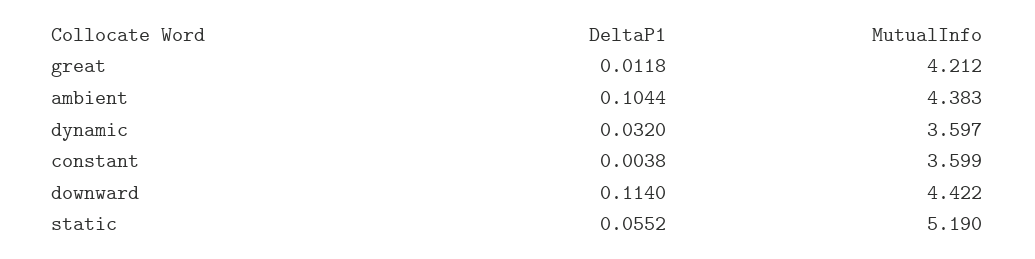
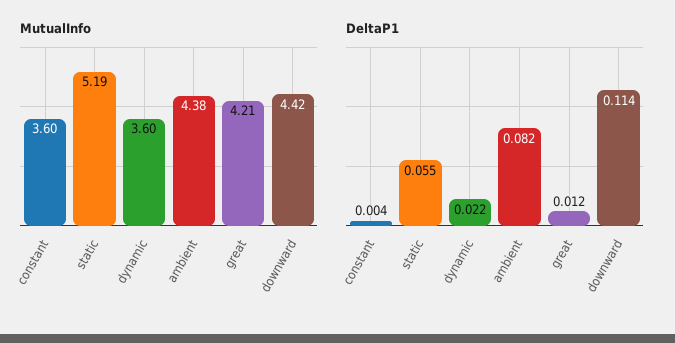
  {
    "DeltaP1": {
      "great": 0.0118,
-     "ambient": 0.1044,
+     "ambient": 0.082,
-     "dynamic": 0.032,
+     "dynamic": 0.022,
      "constant": 0.0038,
      "downward": 0.114,
      "static": 0.0552
    },
    "MutualInfo": {
      "great": 4.212,
      "ambient": 4.383,
      "dynamic": 3.597,
      "constant": 3.599,
      "downward": 4.422,
      "static": 5.19
    }
  }

